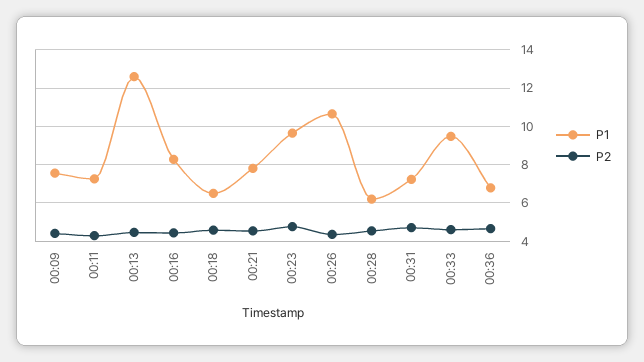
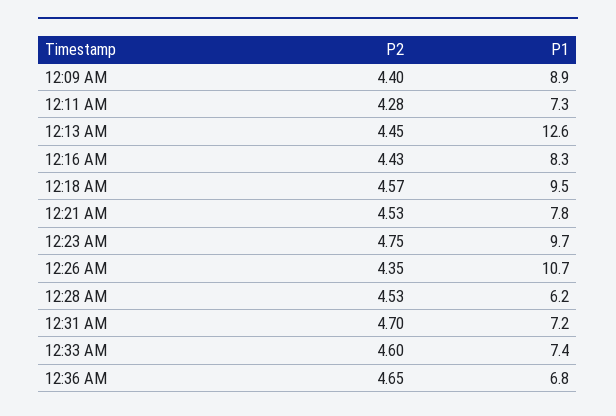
  {
    "P1": {
-     "00:09": 7.5,
+     "00:09": 8.9,
      "00:11": 7.3,
      "00:13": 12.6,
      "00:16": 8.3,
-     "00:18": 6.5,
+     "00:18": 9.5,
      "00:21": 7.8,
      "00:23": 9.7,
      "00:26": 10.7,
      "00:28": 6.2,
      "00:31": 7.2,
-     "00:33": 9.5,
+     "00:33": 7.4,
      "00:36": 6.8
    },
    "P2": {
      "00:09": 4.4,
      "00:11": 4.28,
      "00:13": 4.45,
      "00:16": 4.43,
      "00:18": 4.57,
      "00:21": 4.53,
      "00:23": 4.75,
      "00:26": 4.35,
      "00:28": 4.53,
      "00:31": 4.7,
      "00:33": 4.6,
      "00:36": 4.65
    }
  }

